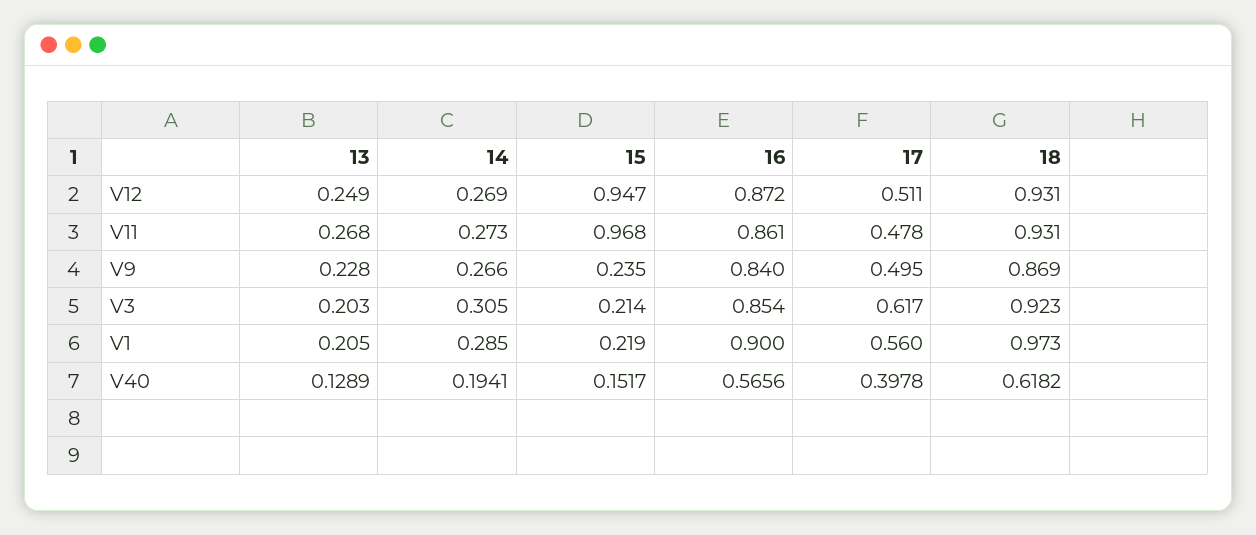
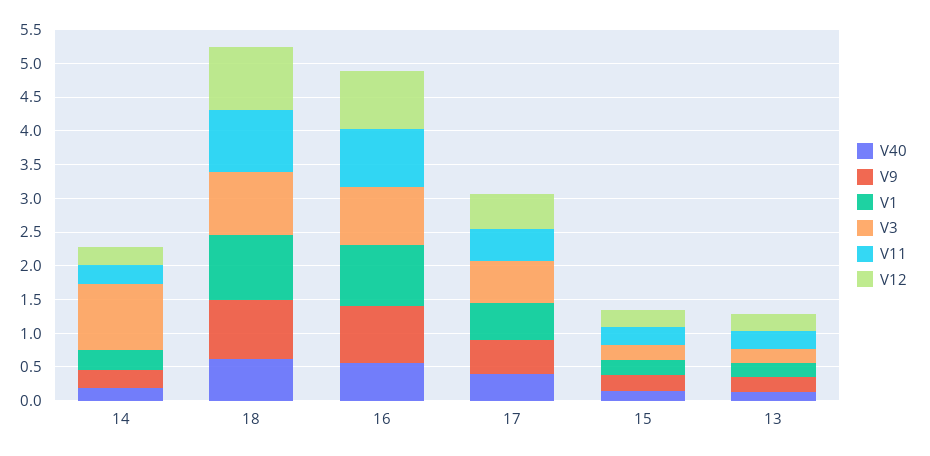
  {
    "V12": {
      "13": 0.249,
      "14": 0.269,
-     "15": 0.947,
+     "15": 0.25,
      "16": 0.872,
      "17": 0.511,
      "18": 0.931
    },
    "V11": {
      "13": 0.268,
      "14": 0.273,
-     "15": 0.968,
+     "15": 0.25,
      "16": 0.861,
      "17": 0.478,
      "18": 0.931
    },
    "V9": {
      "13": 0.228,
      "14": 0.266,
      "15": 0.235,
      "16": 0.84,
      "17": 0.495,
      "18": 0.869
    },
    "V3": {
      "13": 0.203,
-     "14": 0.305,
+     "14": 1,
      "15": 0.214,
      "16": 0.854,
      "17": 0.617,
      "18": 0.923
    },
    "V1": {
      "13": 0.205,
      "14": 0.285,
      "15": 0.219,
      "16": 0.9,
      "17": 0.56,
      "18": 0.973
    },
    "V40": {
      "13": 0.1289,
      "14": 0.1941,
      "15": 0.1517,
      "16": 0.5656,
      "17": 0.3978,
      "18": 0.6182
    }
  }

